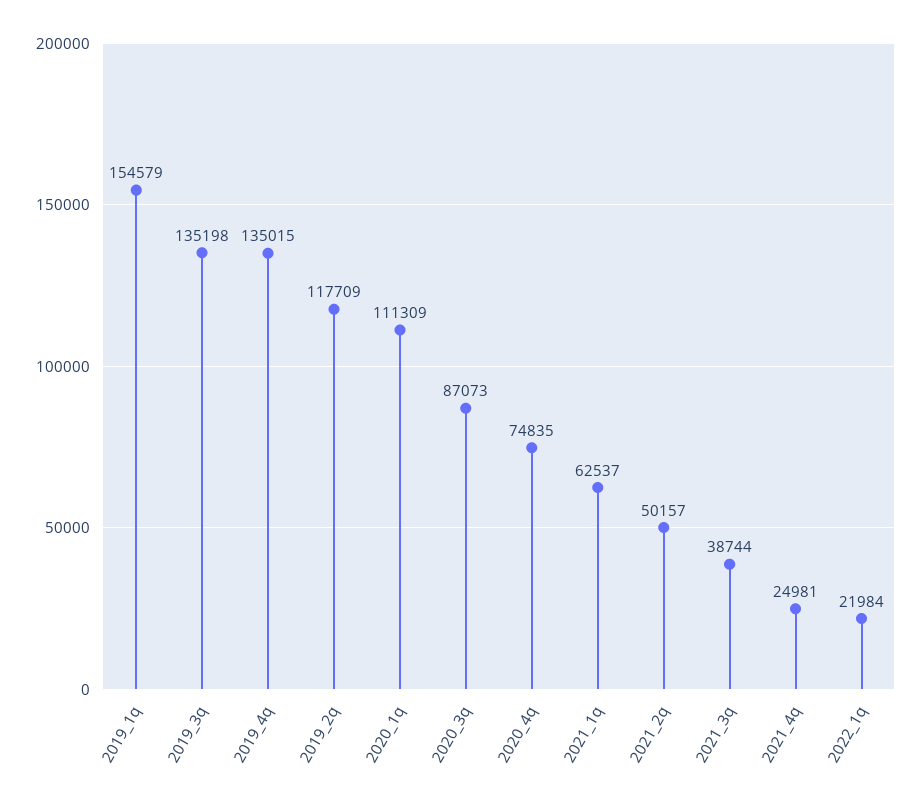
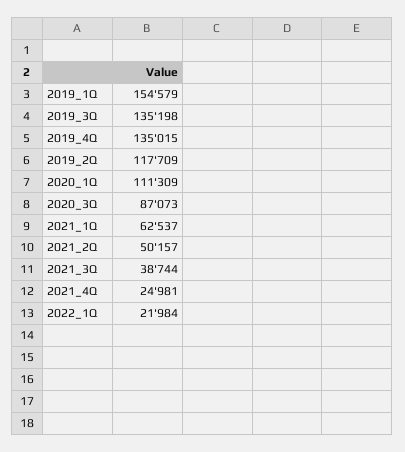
  {
    "2019_1q": 154579,
    "2019_3q": 135198,
    "2019_4q": 135015,
    "2019_2q": 117709,
    "2020_1q": 111309,
    "2020_3q": 87073,
-   "2020_4q": 74835,
    "2021_1q": 62537,
    "2021_2q": 50157,
    "2021_3q": 38744,
    "2021_4q": 24981,
    "2022_1q": 21984
  }

